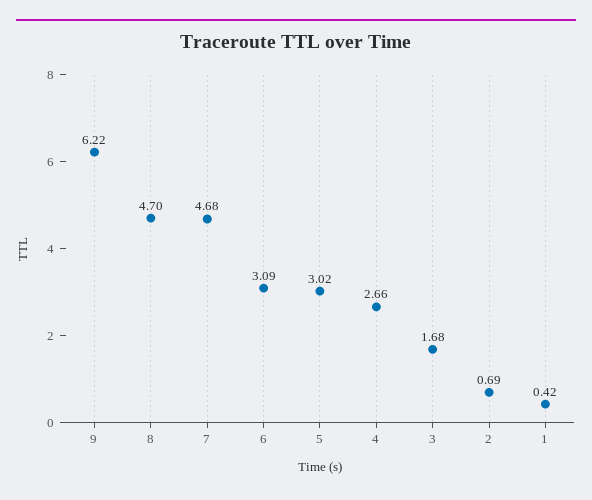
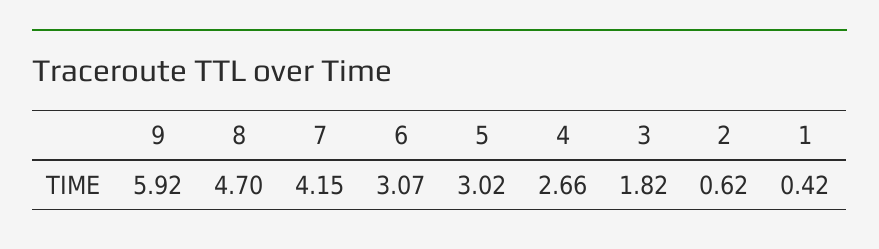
  {
-   "9": 6.22,
+   "9": 5.92,
    "8": 4.7,
-   "7": 4.68,
+   "7": 4.15,
-   "6": 3.09,
+   "6": 3.07,
    "5": 3.02,
    "4": 2.66,
-   "3": 1.68,
+   "3": 1.82,
-   "2": 0.69,
+   "2": 0.62,
    "1": 0.42
  }

